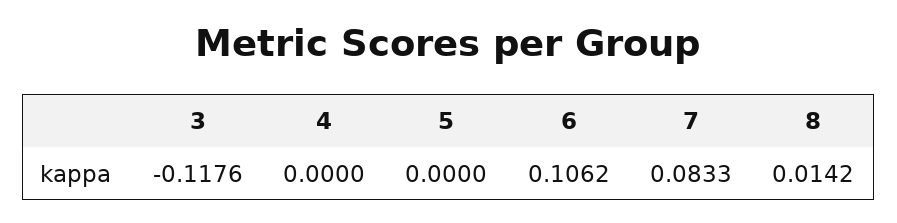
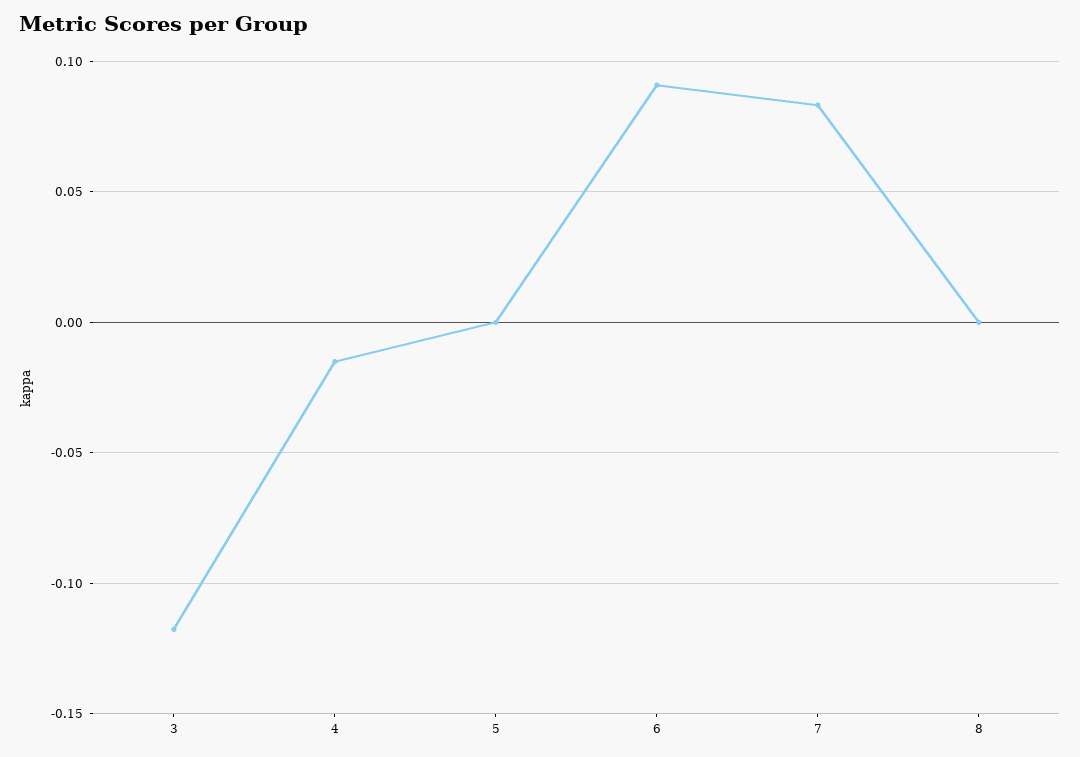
  {
    "3": -0.1176,
-   "4": 0,
+   "4": -0.015,
    "5": 0,
-   "6": 0.1062,
+   "6": 0.09,
    "7": 0.0833,
-   "8": 0.0142
+   "8": 0
  }

